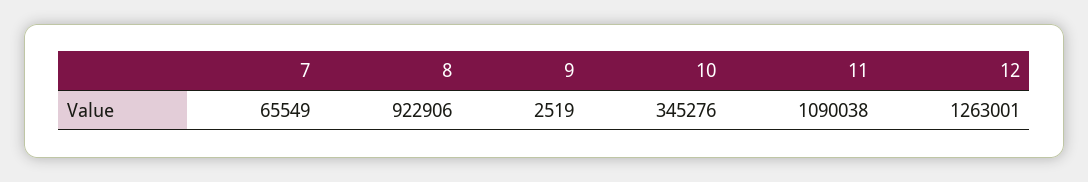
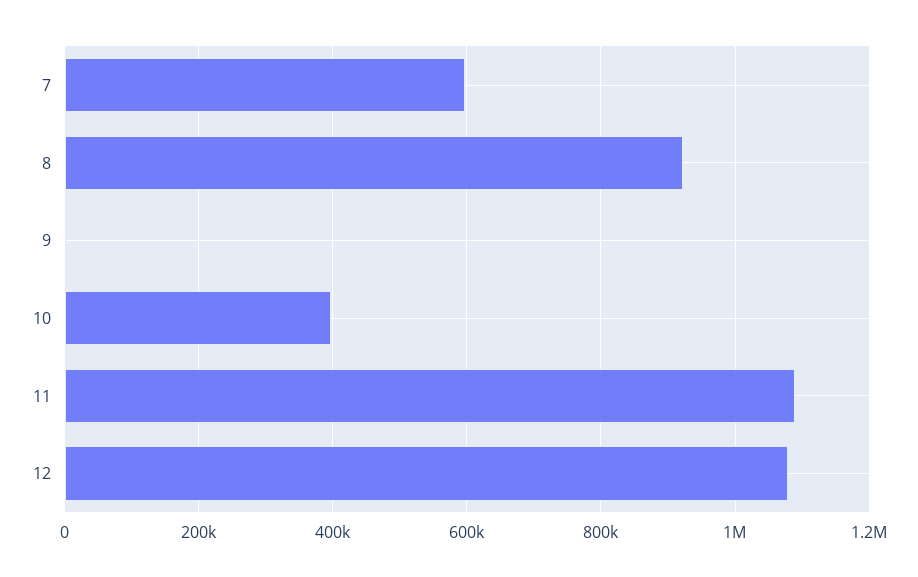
  {
-   "7": 65549,
+   "7": 600000,
    "8": 922906,
    "9": 2519,
-   "10": 345276,
+   "10": 400000,
    "11": 1090038,
-   "12": 1263001
+   "12": 1080000
  }

